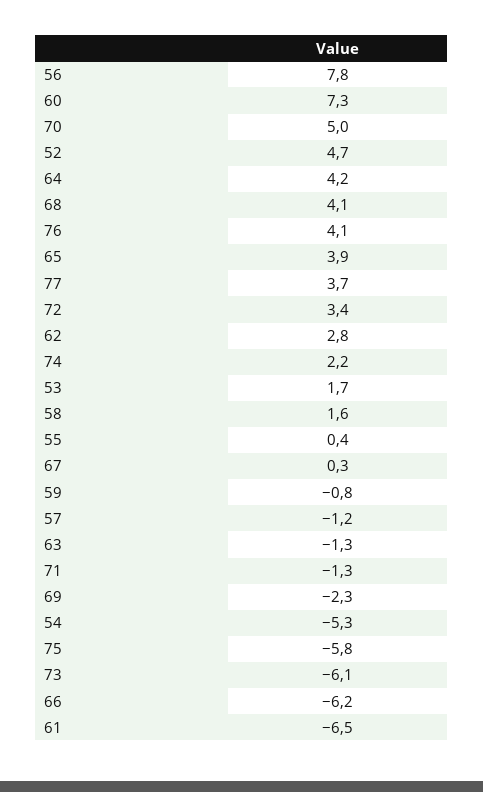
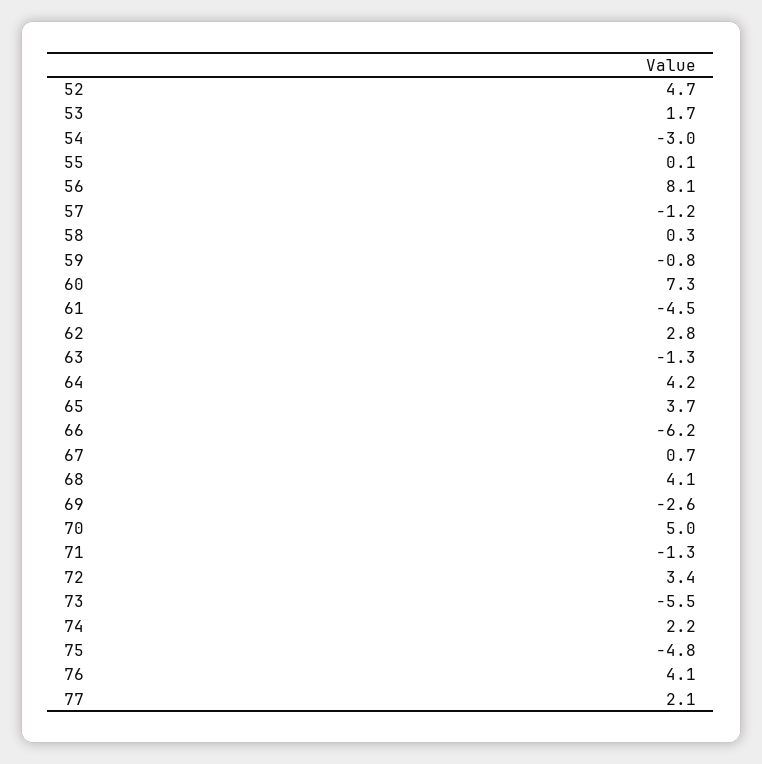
  {
-   "56": 7.8,
+   "56": 8.1,
    "60": 7.3,
    "70": 5,
    "52": 4.7,
    "64": 4.2,
    "68": 4.1,
    "76": 4.1,
-   "65": 3.9,
+   "65": 3.7,
-   "77": 3.7,
+   "77": 2.1,
    "72": 3.4,
    "62": 2.8,
    "74": 2.2,
    "53": 1.7,
-   "58": 1.6,
+   "58": 0.3,
-   "55": 0.4,
+   "55": 0.1,
-   "67": 0.3,
+   "67": 0.7,
    "59": -0.8,
    "57": -1.2,
    "63": -1.3,
    "71": -1.3,
-   "69": -2.3,
+   "69": -2.6,
-   "54": -5.3,
+   "54": -3,
-   "75": -5.8,
+   "75": -4.8,
-   "73": -6.1,
+   "73": -5.5,
    "66": -6.2,
-   "61": -6.5
+   "61": -4.5
  }

